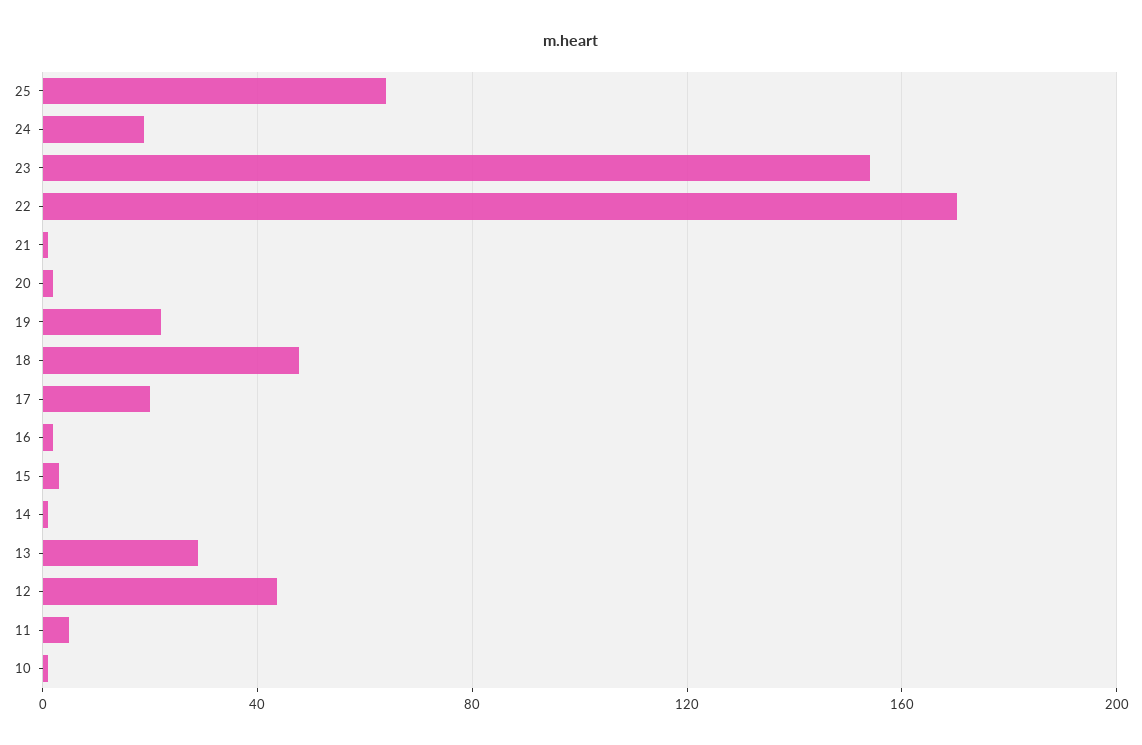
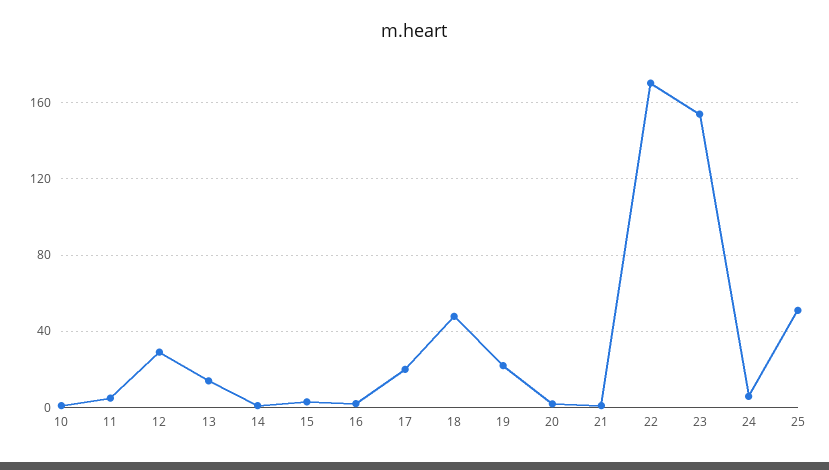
  {
-   "25": 65,
+   "25": 50,
-   "24": 20,
+   "24": 5,
    "23": 155,
    "22": 170,
    "21": 0,
    "20": 0,
    "19": 20,
    "18": 50,
    "17": 20,
    "16": 0,
    "15": 5,
    "14": 0,
-   "13": 30,
+   "13": 15,
-   "12": 45,
+   "12": 30,
    "11": 5,
    "10": 0
  }

